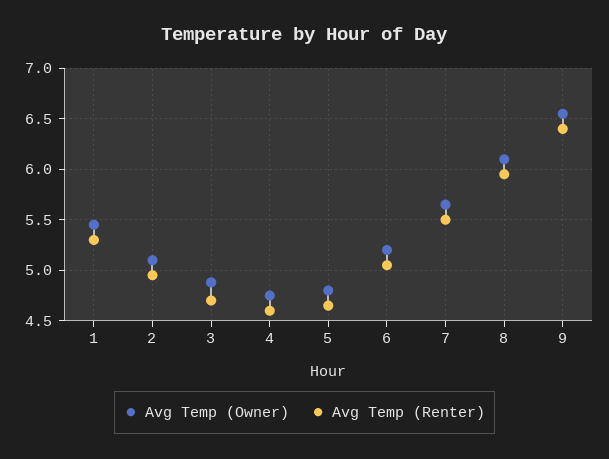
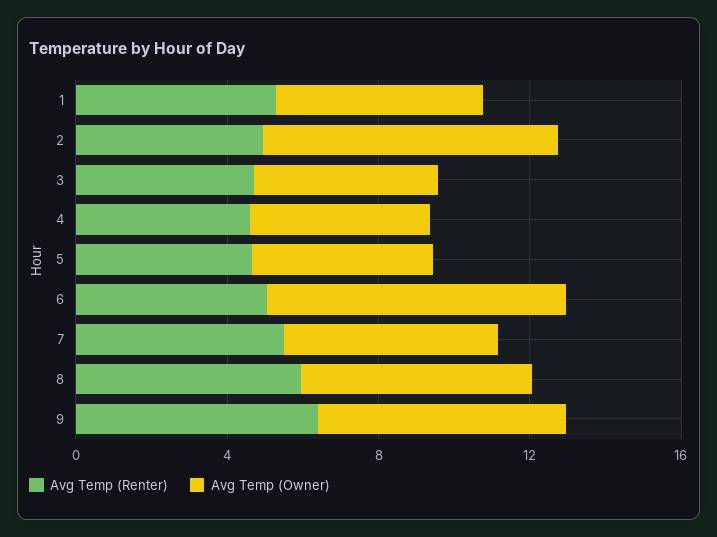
  {
    "Avg Temp (Owner)": {
      "1": 5.5,
-     "2": 5.1,
+     "2": 8,
      "3": 4.9,
      "4": 4.8,
      "5": 4.8,
-     "6": 5.2,
+     "6": 8,
      "7": 5.7,
      "8": 6.1,
      "9": 6.6
    },
    "Avg Temp (Renter)": {
      "1": 5.3,
      "2": 5,
      "3": 4.7,
      "4": 4.6,
      "5": 4.7,
      "6": 5.1,
      "7": 5.5,
      "8": 6,
      "9": 6.4
    }
  }

